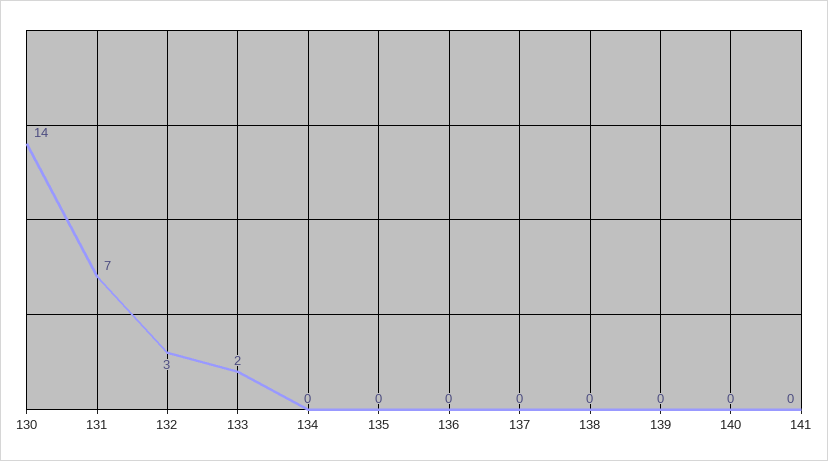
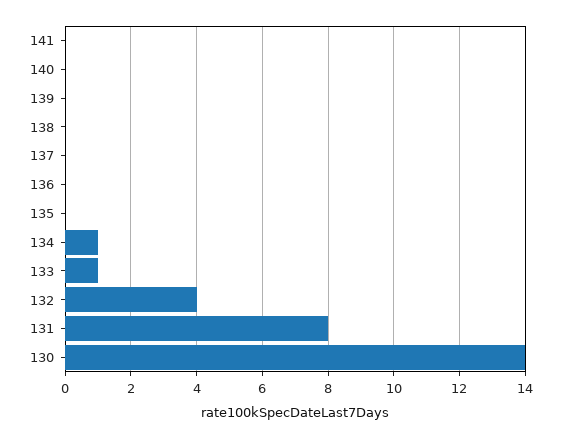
  {
    "130": 14,
-   "131": 7,
+   "131": 8,
-   "132": 3,
+   "132": 4,
-   "133": 2,
+   "133": 1,
-   "134": 0,
+   "134": 1,
    "135": 0,
    "136": 0,
    "137": 0,
    "138": 0,
    "139": 0,
    "140": 0,
    "141": 0
  }

